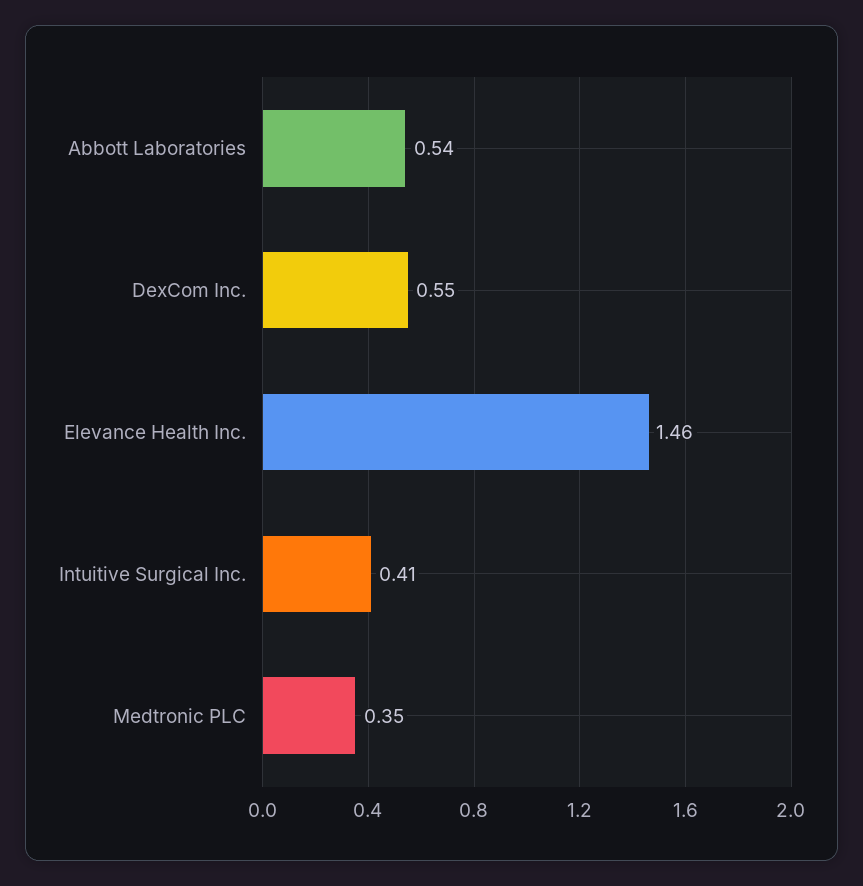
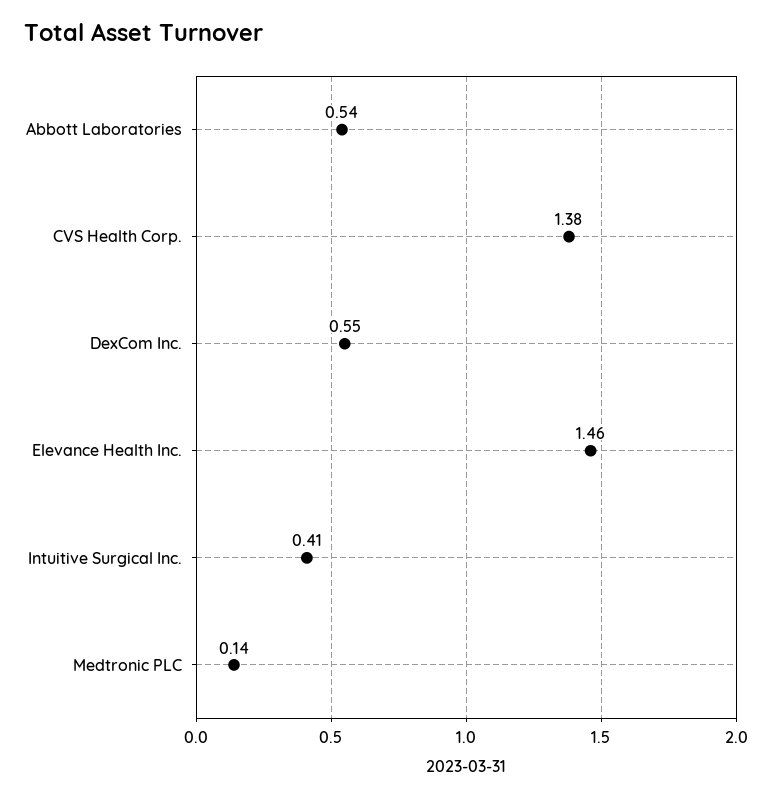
  {
    "Abbott Laboratories": 0.54,
    "DexCom Inc.": 0.55,
    "Elevance Health Inc.": 1.46,
    "Intuitive Surgical Inc.": 0.41,
-   "Medtronic PLC": 0.35
+   "Medtronic PLC": 0.14,
+   "CVS Health Corp.": 1.38
  }

